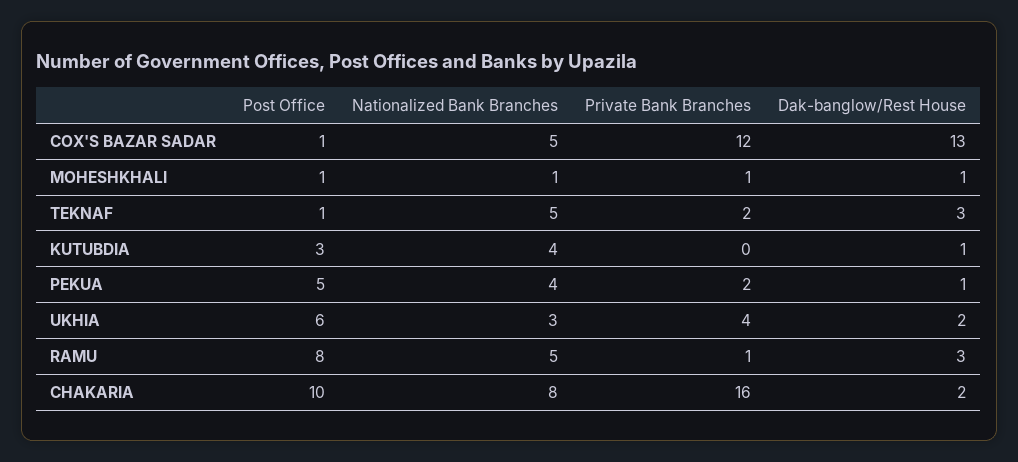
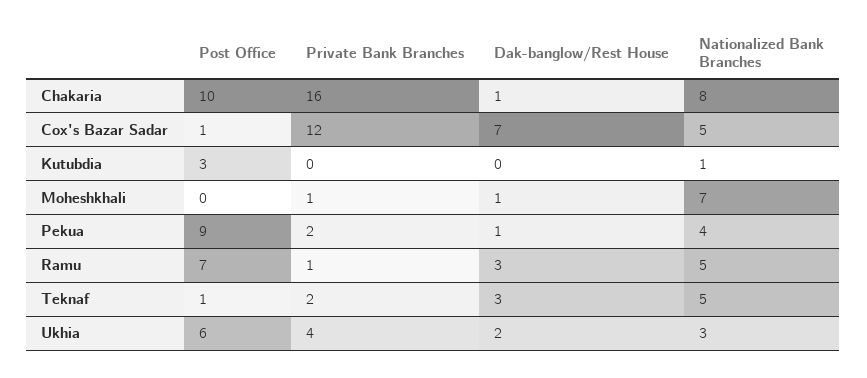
  {
    "Post Office": {
      "COX'S BAZAR SADAR": 1,
-     "MOHESHKHALI": 1,
+     "MOHESHKHALI": 0,
      "TEKNAF": 1,
      "KUTUBDIA": 3,
-     "PEKUA": 5,
+     "PEKUA": 9,
      "UKHIA": 6,
-     "RAMU": 8,
+     "RAMU": 7,
      "CHAKARIA": 10
    },
    "Nationalized Bank Branches": {
      "COX'S BAZAR SADAR": 5,
-     "MOHESHKHALI": 1,
+     "MOHESHKHALI": 7,
      "TEKNAF": 5,
-     "KUTUBDIA": 4,
+     "KUTUBDIA": 1,
      "PEKUA": 4,
      "UKHIA": 3,
      "RAMU": 5,
      "CHAKARIA": 8
    },
    "Private Bank Branches": {
      "COX'S BAZAR SADAR": 12,
      "MOHESHKHALI": 1,
      "TEKNAF": 2,
      "KUTUBDIA": 0,
      "PEKUA": 2,
      "UKHIA": 4,
      "RAMU": 1,
      "CHAKARIA": 16
    },
    "Dak-banglow/Rest House": {
-     "COX'S BAZAR SADAR": 13,
+     "COX'S BAZAR SADAR": 7,
      "MOHESHKHALI": 1,
      "TEKNAF": 3,
-     "KUTUBDIA": 1,
+     "KUTUBDIA": 0,
      "PEKUA": 1,
      "UKHIA": 2,
      "RAMU": 3,
-     "CHAKARIA": 2
+     "CHAKARIA": 1
    }
  }

